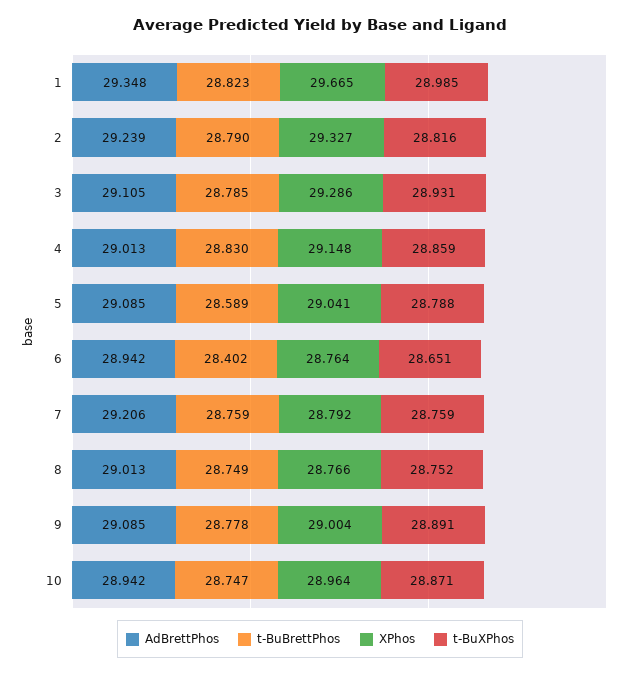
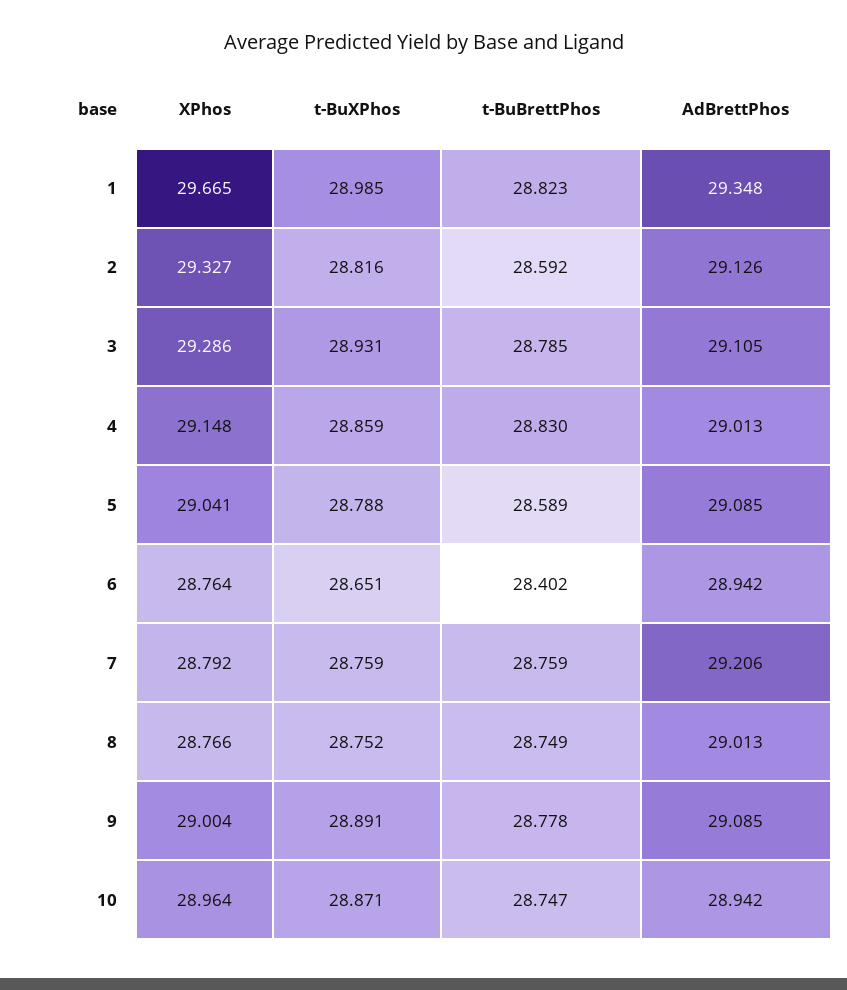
  {
    "AdBrettPhos": {
      "1": 29.348,
-     "2": 29.239,
+     "2": 29.126,
      "3": 29.105,
      "4": 29.013,
      "5": 29.085,
      "6": 28.942,
      "7": 29.206,
      "8": 29.013,
      "9": 29.085,
      "10": 28.942
    },
    "t-BuBrettPhos": {
      "1": 28.823,
-     "2": 28.79,
+     "2": 28.592,
      "3": 28.785,
      "4": 28.83,
      "5": 28.589,
      "6": 28.402,
      "7": 28.759,
      "8": 28.749,
      "9": 28.778,
      "10": 28.747
    },
    "XPhos": {
      "1": 29.665,
      "2": 29.327,
      "3": 29.286,
      "4": 29.148,
      "5": 29.041,
      "6": 28.764,
      "7": 28.792,
      "8": 28.766,
      "9": 29.004,
      "10": 28.964
    },
    "t-BuXPhos": {
      "1": 28.985,
      "2": 28.816,
      "3": 28.931,
      "4": 28.859,
      "5": 28.788,
      "6": 28.651,
      "7": 28.759,
      "8": 28.752,
      "9": 28.891,
      "10": 28.871
    }
  }

